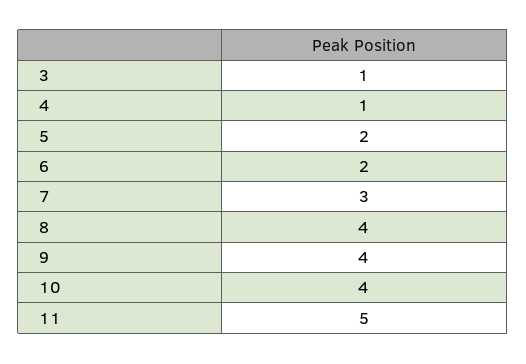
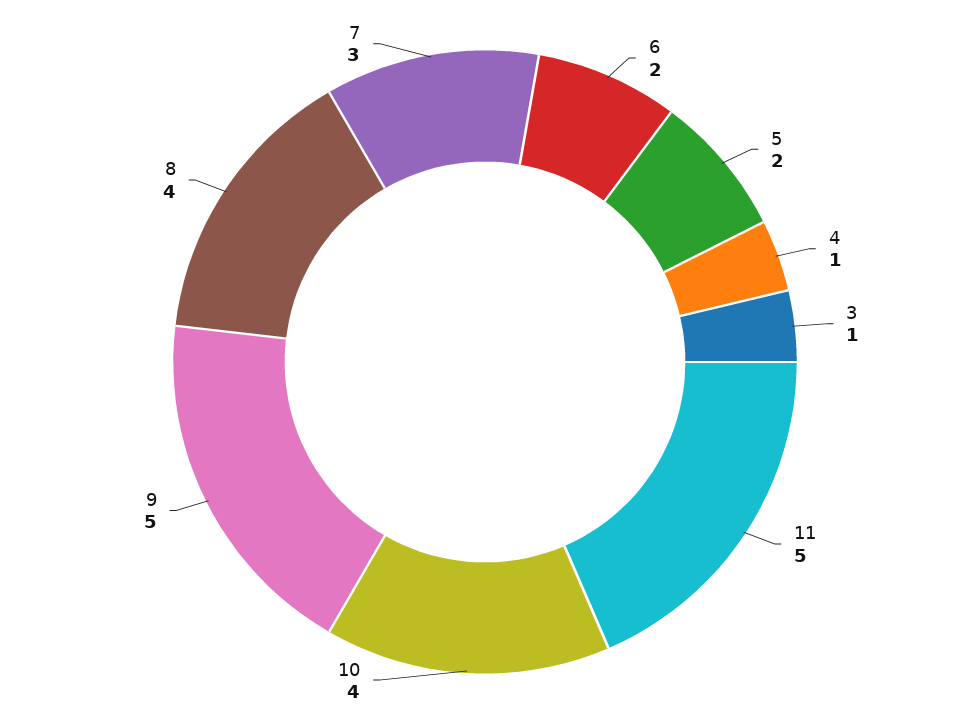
  {
    "3": 1,
    "4": 1,
    "5": 2,
    "6": 2,
    "7": 3,
    "8": 4,
-   "9": 4,
+   "9": 5,
    "10": 4,
    "11": 5
  }

